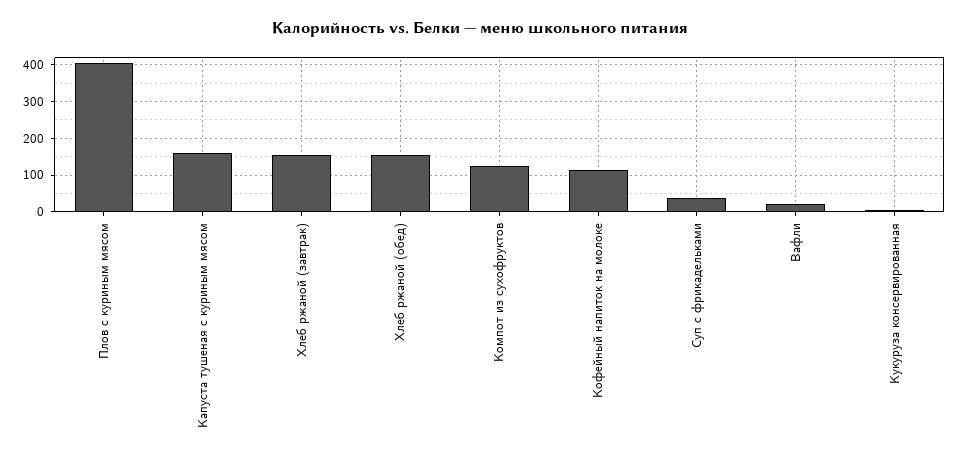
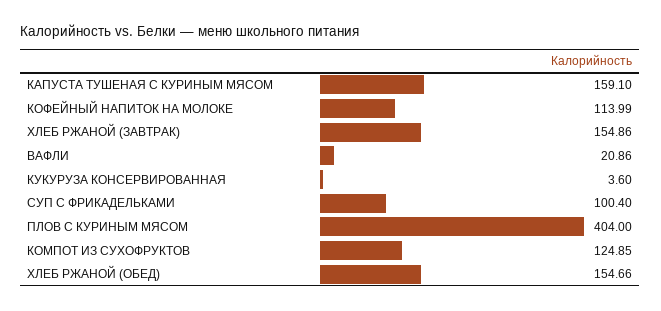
  {
    "Плов с куриным мясом": 404,
    "Капуста тушеная с куриным мясом": 159.1,
    "Хлеб ржаной (завтрак)": 154.86,
    "Хлеб ржаной (обед)": 154.66,
    "Компот из сухофруктов": 124.85,
    "Кофейный напиток на молоке": 113.99,
-   "Суп с фрикадельками": 40,
+   "Суп с фрикадельками": 100.4,
    "Вафли": 20.86,
    "Кукуруза консервированная": 3.6
  }

